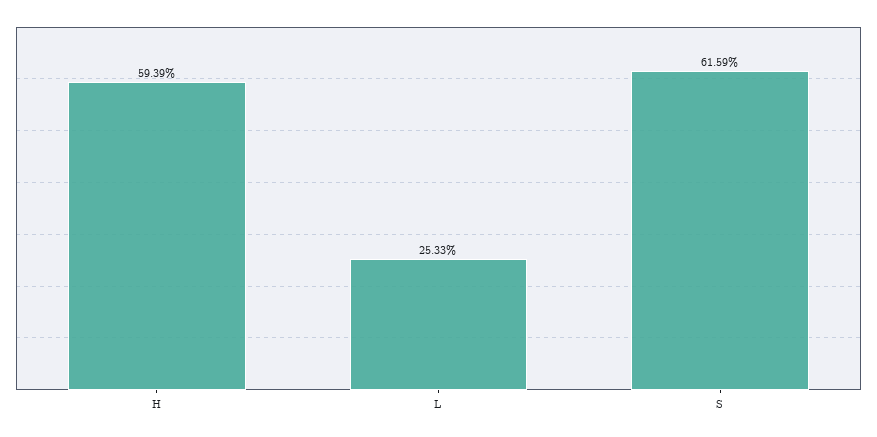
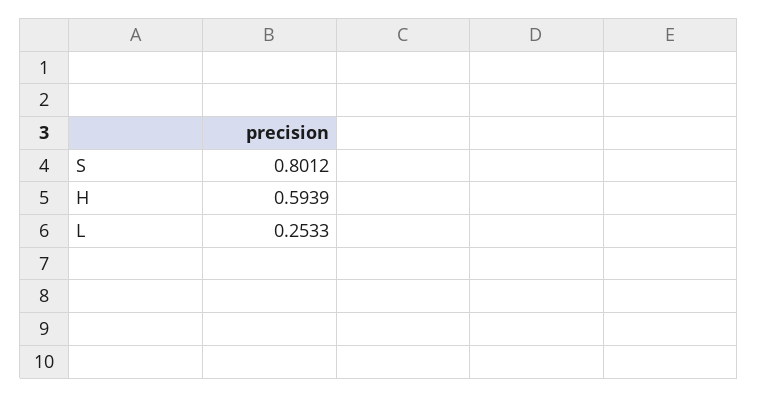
  {
    "H": 0.5939,
    "L": 0.2533,
-   "S": 0.6159
+   "S": 0.8012
  }

